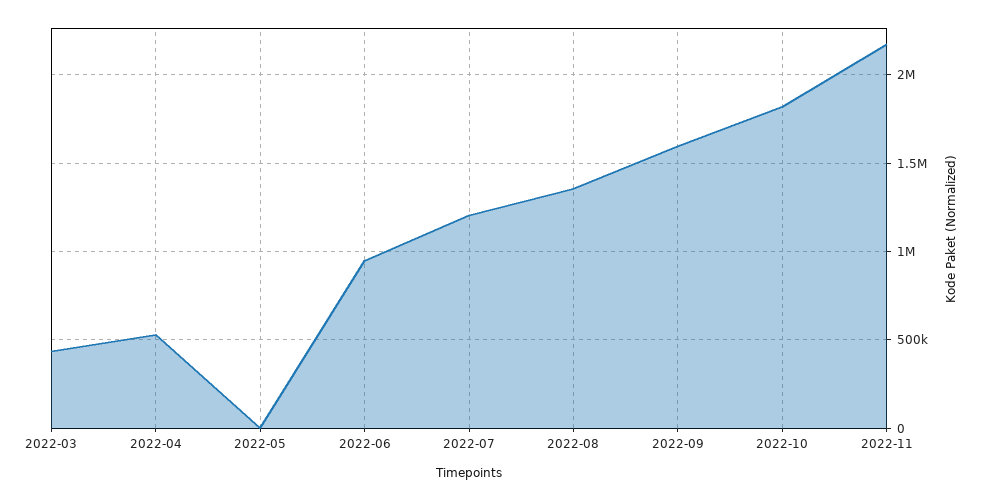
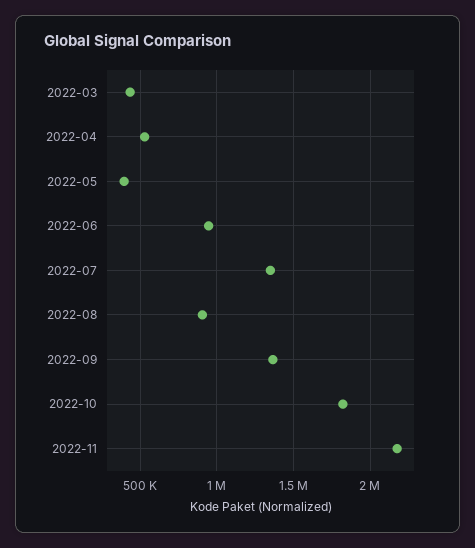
  {
    "2022-03": 450000,
    "2022-04": 550000,
-   "2022-05": 0,
+   "2022-05": 400000,
    "2022-06": 950000,
-   "2022-07": 1200000,
+   "2022-07": 1350000,
-   "2022-08": 1350000,
+   "2022-08": 900000,
-   "2022-09": 1600000,
+   "2022-09": 1350000,
    "2022-10": 1800000,
    "2022-11": 2150000
  }

